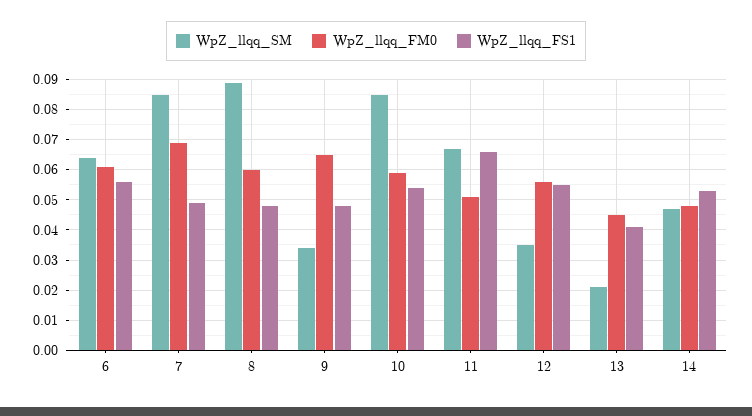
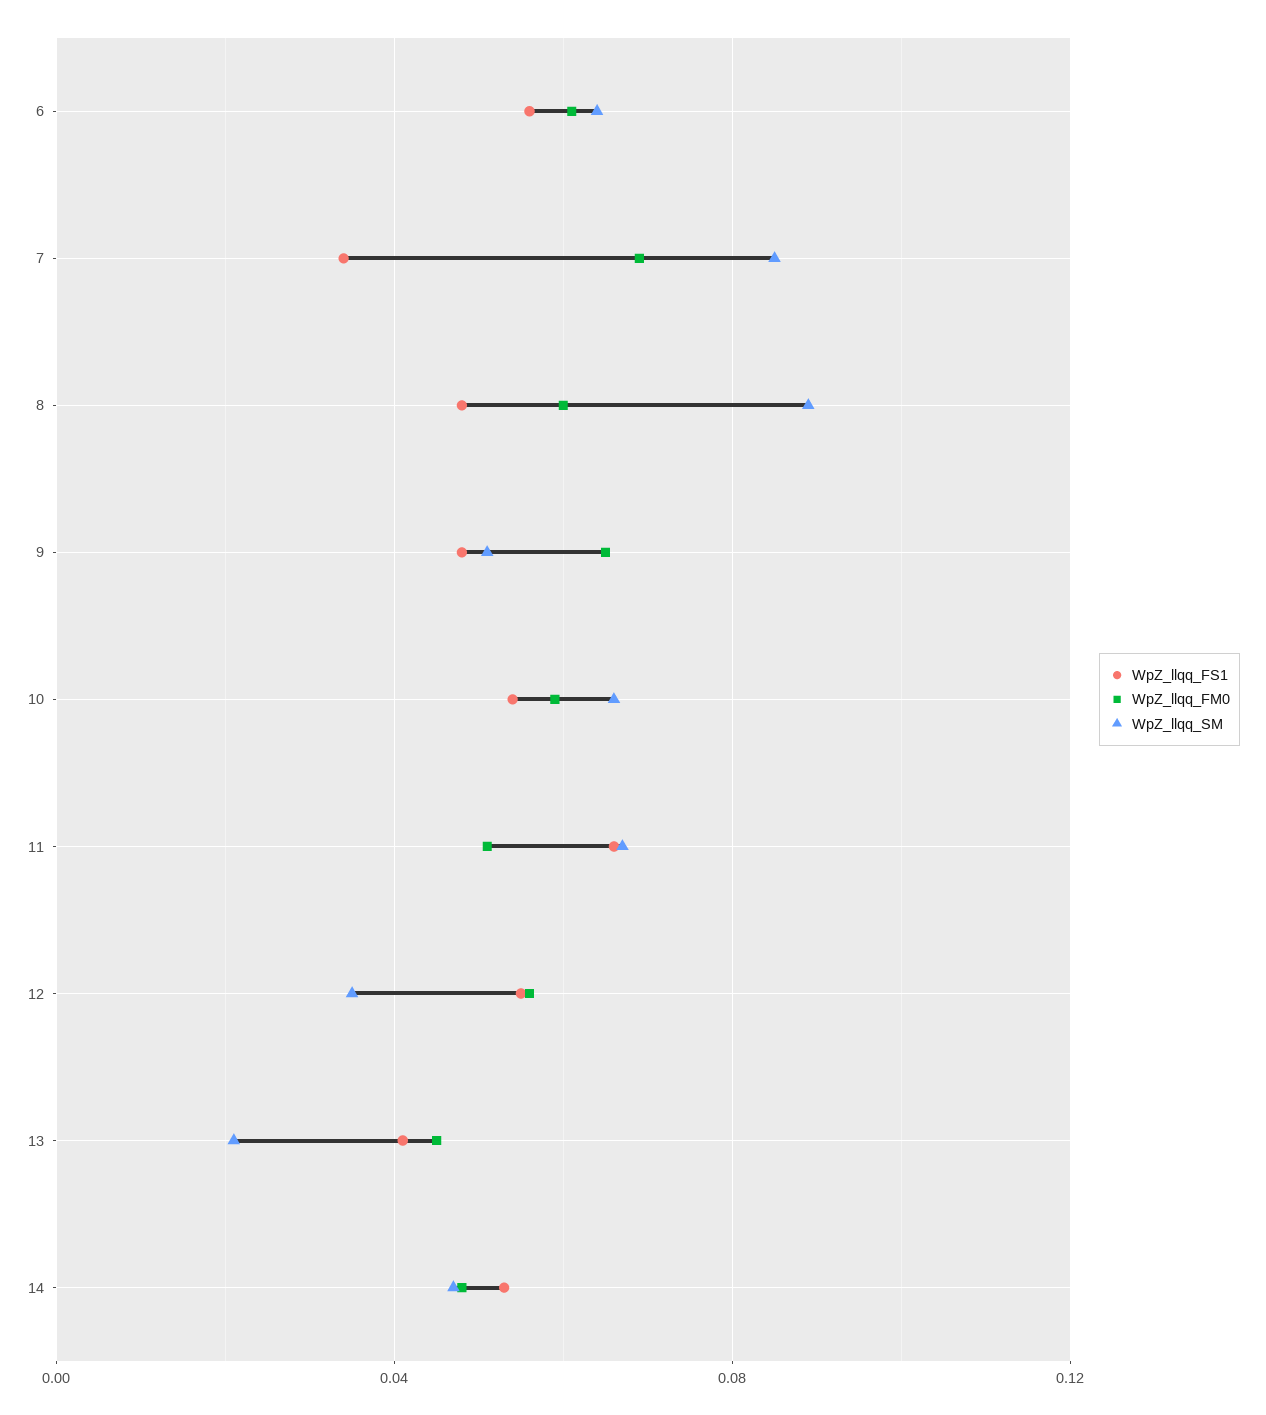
  {
    "WpZ_llqq_SM": {
      "6": 0.065,
      "7": 0.085,
      "8": 0.09,
-     "9": 0.035,
+     "9": 0.05,
-     "10": 0.085,
+     "10": 0.065,
      "11": 0.065,
      "12": 0.035,
      "13": 0.02,
      "14": 0.045
    },
    "WpZ_llqq_FM0": {
      "6": 0.06,
      "7": 0.07,
      "8": 0.06,
      "9": 0.065,
      "10": 0.06,
      "11": 0.05,
      "12": 0.055,
      "13": 0.045,
      "14": 0.05
    },
    "WpZ_llqq_FS1": {
      "6": 0.055,
-     "7": 0.05,
+     "7": 0.035,
      "8": 0.05,
      "9": 0.05,
      "10": 0.055,
      "11": 0.065,
      "12": 0.055,
      "13": 0.04,
      "14": 0.055
    }
  }

